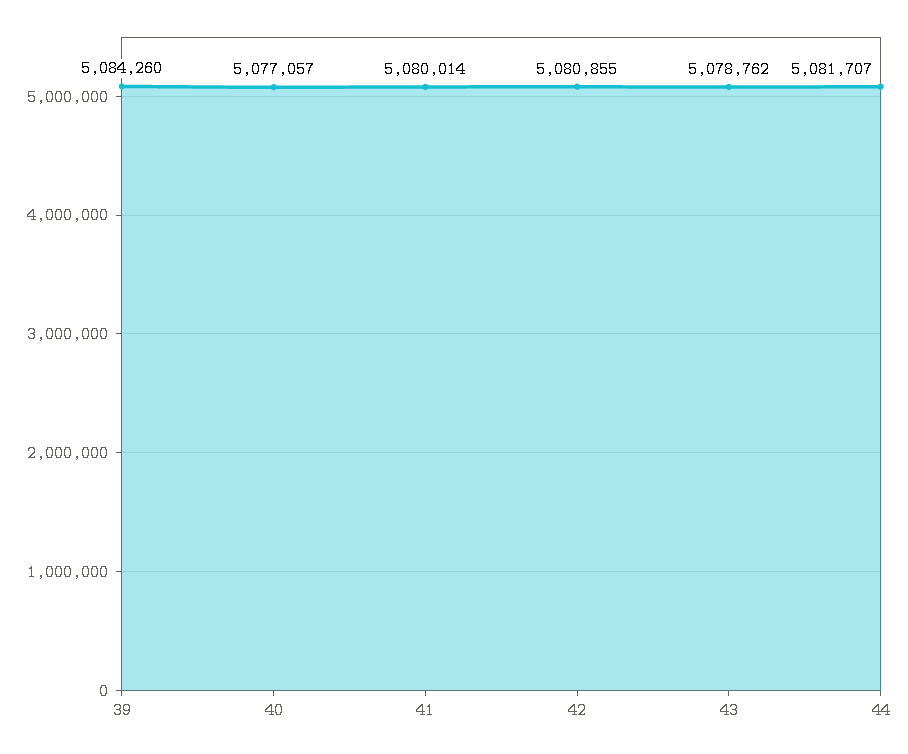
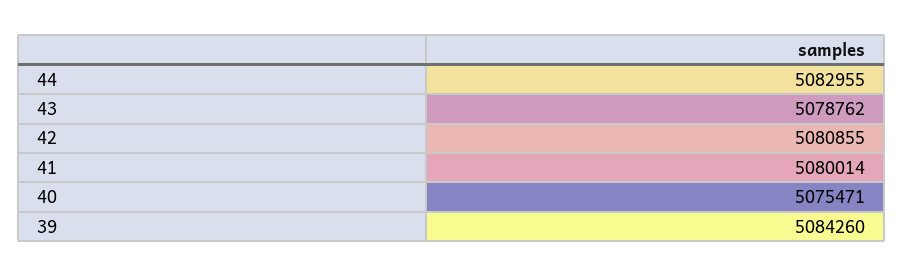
  {
    "39": 5084260,
-   "40": 5077057,
+   "40": 5075471,
    "41": 5080014,
    "42": 5080855,
    "43": 5078762,
-   "44": 5081707
+   "44": 5082955
  }

